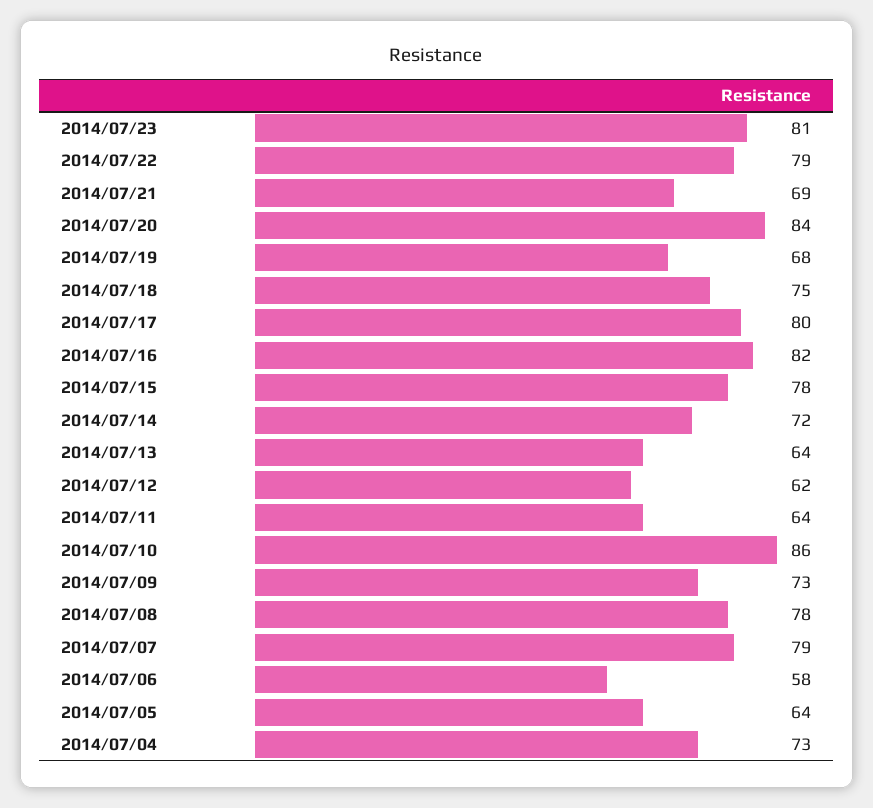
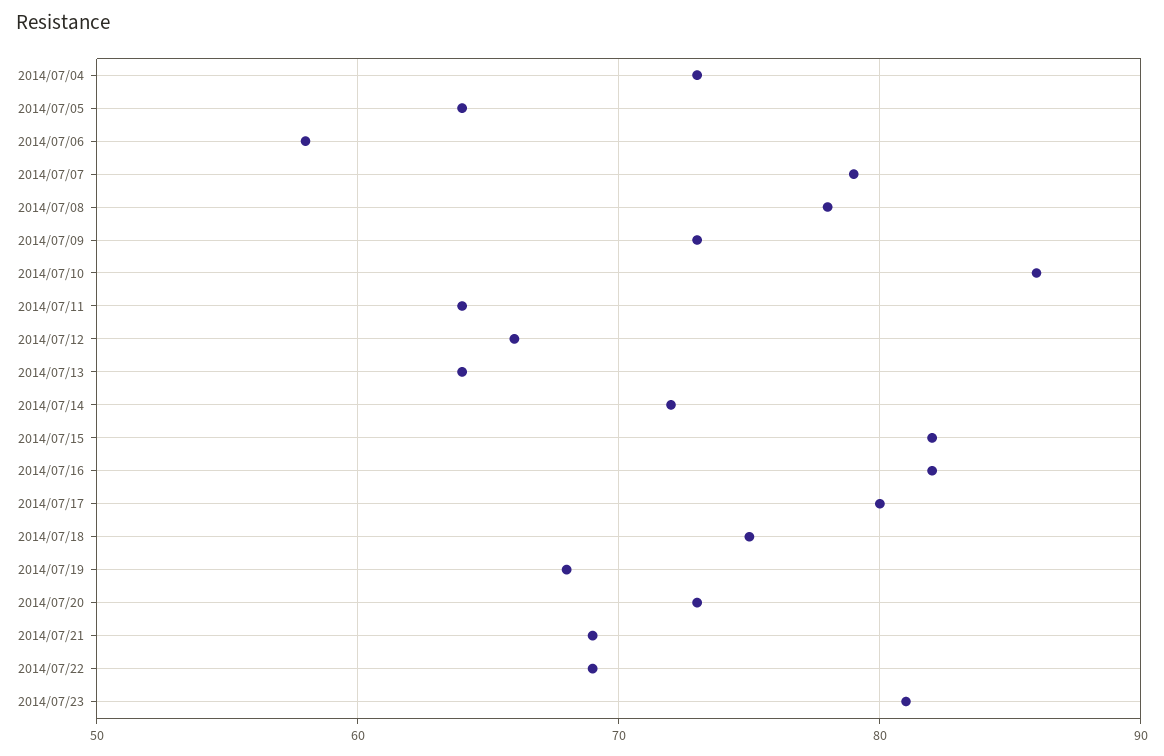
  {
    "2014/07/23": 81,
-   "2014/07/22": 79,
+   "2014/07/22": 69,
    "2014/07/21": 69,
-   "2014/07/20": 84,
+   "2014/07/20": 73,
    "2014/07/19": 68,
    "2014/07/18": 75,
    "2014/07/17": 80,
    "2014/07/16": 82,
-   "2014/07/15": 78,
+   "2014/07/15": 82,
    "2014/07/14": 72,
    "2014/07/13": 64,
-   "2014/07/12": 62,
+   "2014/07/12": 66,
    "2014/07/11": 64,
    "2014/07/10": 86,
    "2014/07/09": 73,
    "2014/07/08": 78,
    "2014/07/07": 79,
    "2014/07/06": 58,
    "2014/07/05": 64,
    "2014/07/04": 73
  }

